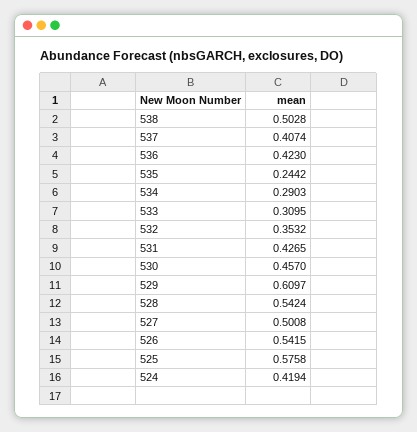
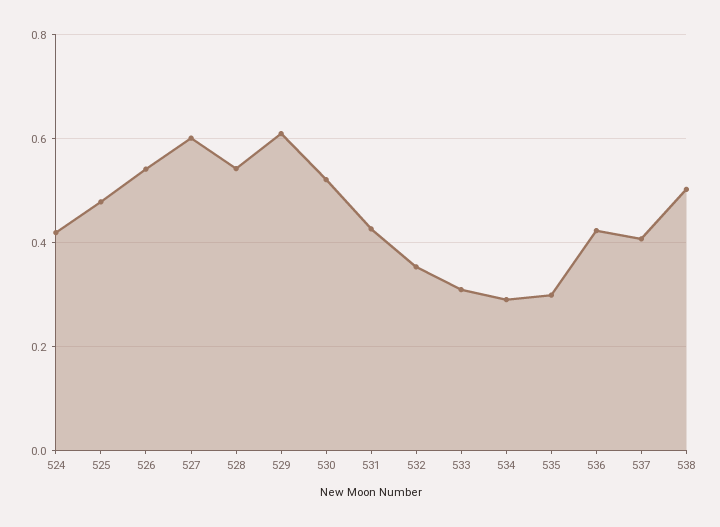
  {
    "538": 0.5028,
    "537": 0.4074,
    "536": 0.423,
-   "535": 0.2442,
+   "535": 0.3,
    "534": 0.2903,
    "533": 0.3095,
    "532": 0.3532,
    "531": 0.4265,
-   "530": 0.457,
+   "530": 0.52,
    "529": 0.6097,
    "528": 0.5424,
-   "527": 0.5008,
+   "527": 0.6,
    "526": 0.5415,
-   "525": 0.5758,
+   "525": 0.48,
    "524": 0.4194
  }

